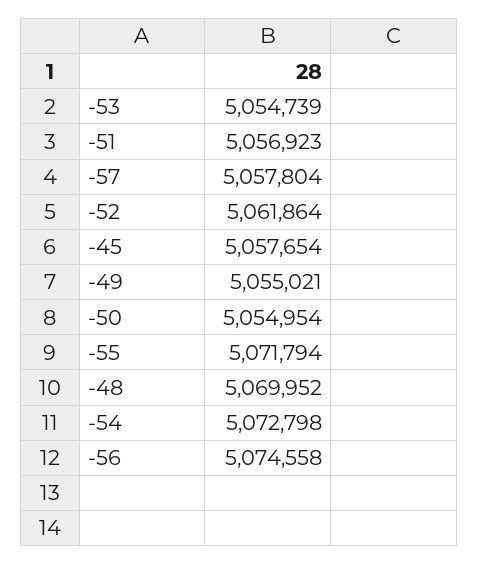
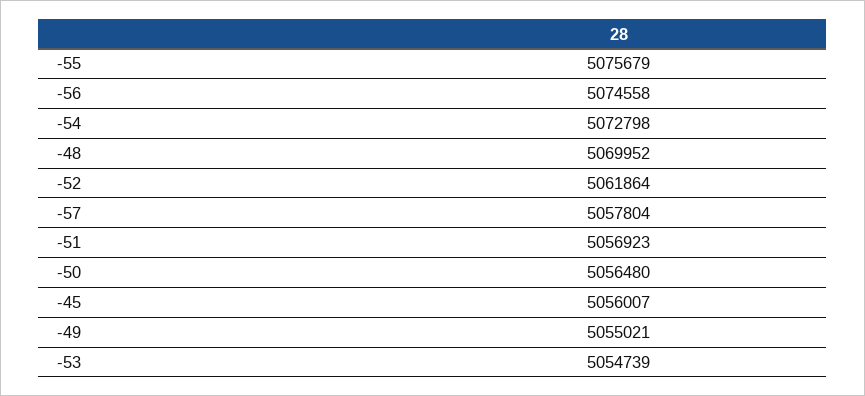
  {
    "-53": 5054739,
    "-51": 5056923,
    "-57": 5057804,
    "-52": 5061864,
-   "-45": 5057654,
+   "-45": 5056007,
    "-49": 5055021,
-   "-50": 5054954,
+   "-50": 5056480,
-   "-55": 5071794,
+   "-55": 5075679,
    "-48": 5069952,
    "-54": 5072798,
    "-56": 5074558
  }

